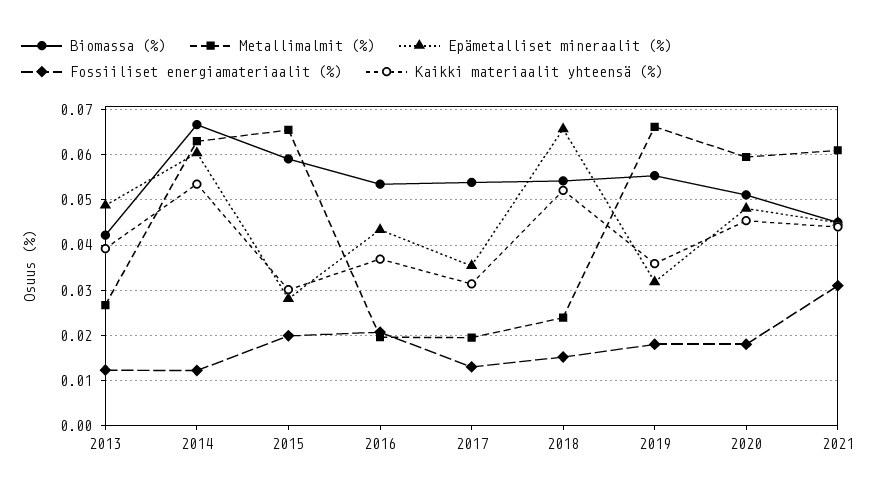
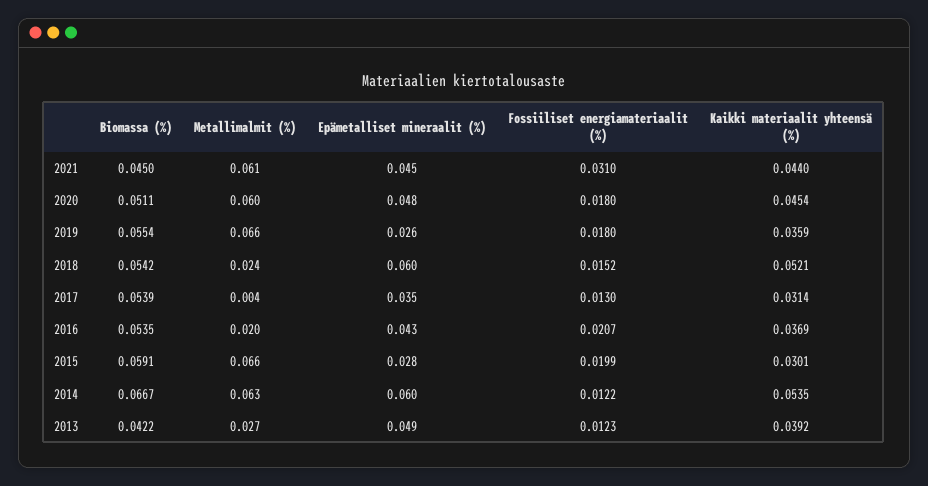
  {
    "Biomassa (%)": {
      "2013": 0.0422,
      "2014": 0.0667,
      "2015": 0.0591,
      "2016": 0.0535,
      "2017": 0.0539,
      "2018": 0.0542,
      "2019": 0.0554,
      "2020": 0.0511,
      "2021": 0.045
    },
    "Metallimalmit (%)": {
      "2013": 0.027,
      "2014": 0.063,
      "2015": 0.066,
      "2016": 0.02,
-     "2017": 0.02,
+     "2017": 0.004,
      "2018": 0.024,
      "2019": 0.066,
      "2020": 0.06,
      "2021": 0.061
    },
    "Epämetalliset mineraalit (%)": {
      "2013": 0.049,
      "2014": 0.06,
      "2015": 0.028,
      "2016": 0.043,
      "2017": 0.035,
-     "2018": 0.066,
+     "2018": 0.06,
-     "2019": 0.032,
+     "2019": 0.026,
      "2020": 0.048,
      "2021": 0.045
    },
    "Fossiiliset energiamateriaalit (%)": {
      "2013": 0.0123,
      "2014": 0.0122,
      "2015": 0.0199,
      "2016": 0.0207,
      "2017": 0.013,
      "2018": 0.0152,
      "2019": 0.018,
      "2020": 0.018,
      "2021": 0.031
    },
    "Kaikki materiaalit yhteensä (%)": {
      "2013": 0.0392,
      "2014": 0.0535,
      "2015": 0.0301,
      "2016": 0.0369,
      "2017": 0.0314,
      "2018": 0.0521,
      "2019": 0.0359,
      "2020": 0.0454,
      "2021": 0.044
    }
  }

